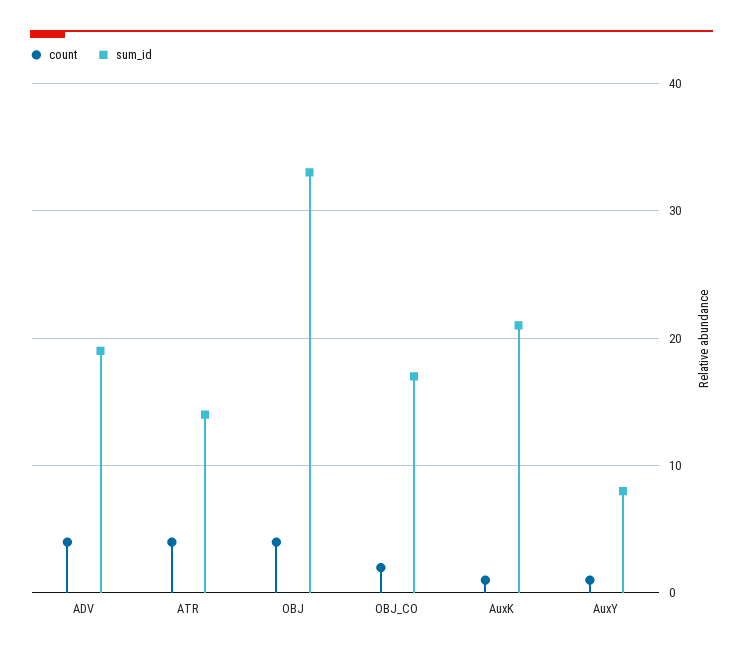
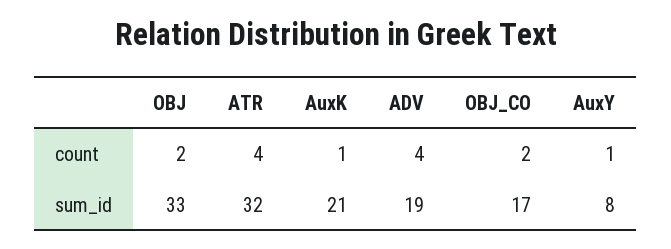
  {
    "count": {
      "ADV": 4,
      "ATR": 4,
-     "OBJ": 4,
+     "OBJ": 2,
      "OBJ_CO": 2,
      "AuxK": 1,
      "AuxY": 1
    },
    "sum_id": {
      "ADV": 19,
-     "ATR": 14,
+     "ATR": 32,
      "OBJ": 33,
      "OBJ_CO": 17,
      "AuxK": 21,
      "AuxY": 8
    }
  }

